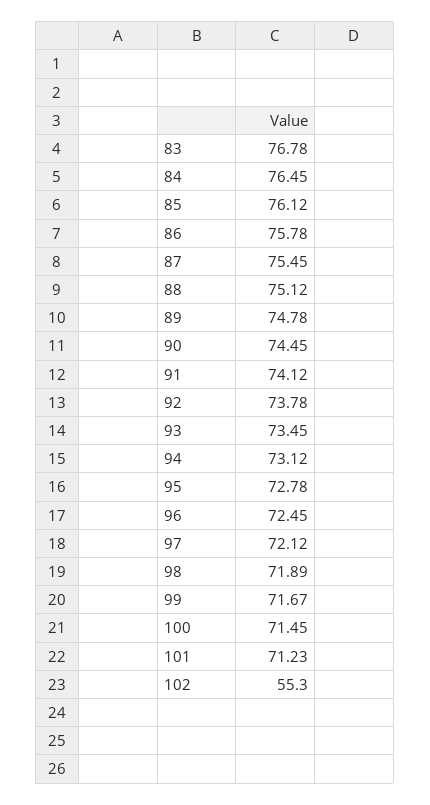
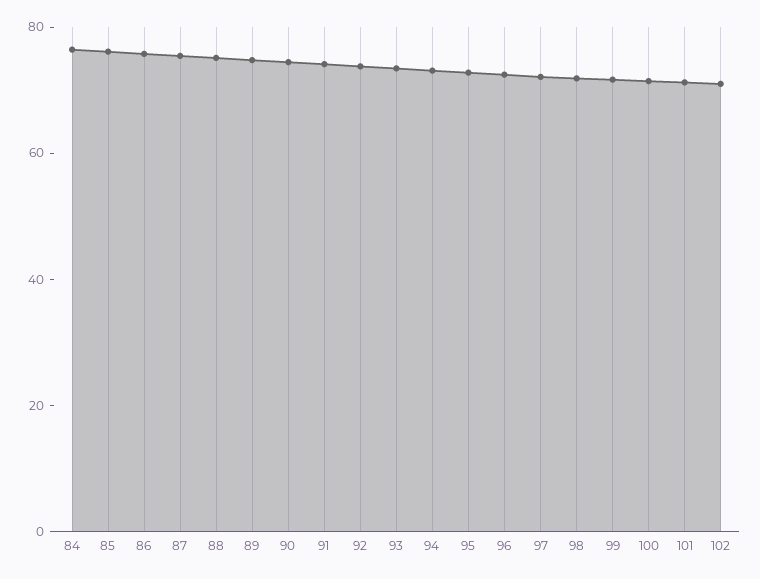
  {
-   "83": 76.78,
    "84": 76.45,
    "85": 76.12,
    "86": 75.78,
    "87": 75.45,
    "88": 75.12,
    "89": 74.78,
    "90": 74.45,
    "91": 74.12,
    "92": 73.78,
    "93": 73.45,
    "94": 73.12,
    "95": 72.78,
    "96": 72.45,
    "97": 72.12,
    "98": 71.89,
    "99": 71.67,
    "100": 71.45,
    "101": 71.23,
-   "102": 55.3
+   "102": 70
  }

